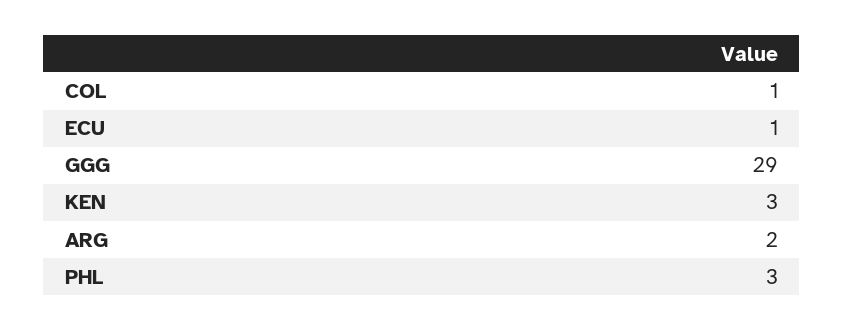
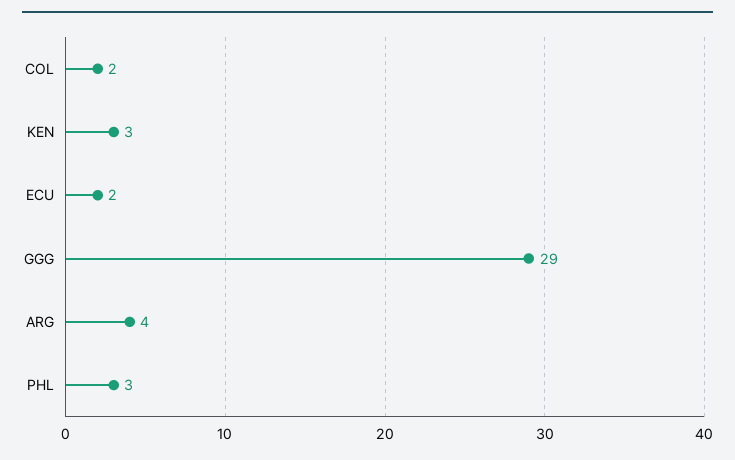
  {
-   "COL": 1,
+   "COL": 2,
-   "ECU": 1,
+   "ECU": 2,
    "GGG": 29,
    "KEN": 3,
-   "ARG": 2,
+   "ARG": 4,
    "PHL": 3
  }

